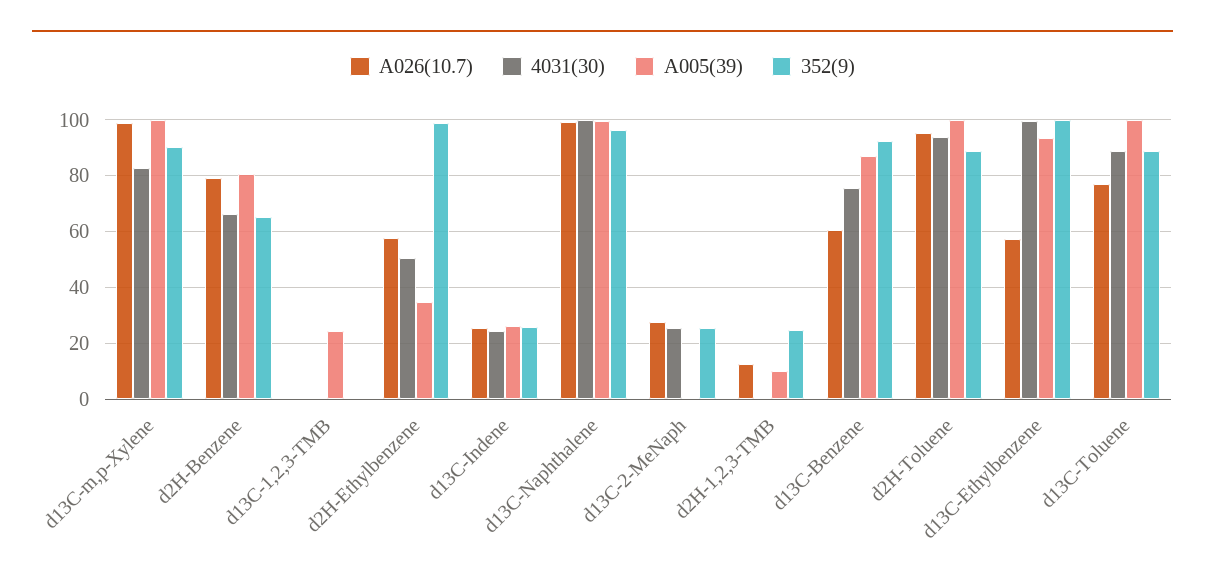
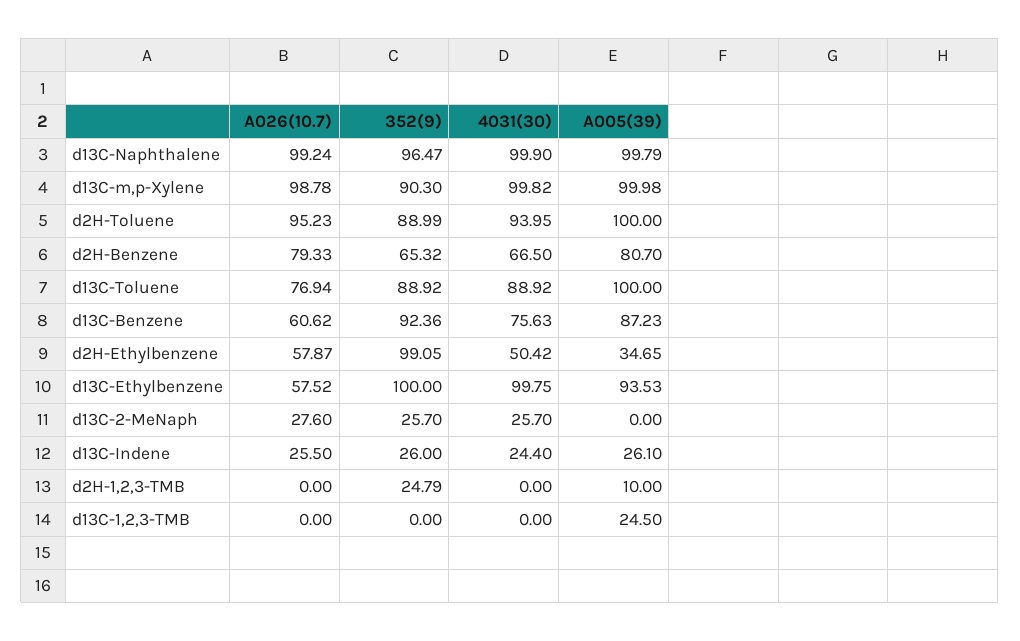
  {
    "A026(10.7)": {
      "d13C-m,p-Xylene": 98.78,
      "d2H-Benzene": 79.33,
      "d13C-1,2,3-TMB": 0,
      "d2H-Ethylbenzene": 57.87,
      "d13C-Indene": 25.5,
      "d13C-Naphthalene": 99.24,
      "d13C-2-MeNaph": 27.6,
-     "d2H-1,2,3-TMB": 12.5,
+     "d2H-1,2,3-TMB": 0,
      "d13C-Benzene": 60.62,
      "d2H-Toluene": 95.23,
      "d13C-Ethylbenzene": 57.52,
      "d13C-Toluene": 76.94
    },
    "4031(30)": {
-     "d13C-m,p-Xylene": 82.5,
+     "d13C-m,p-Xylene": 99.82,
      "d2H-Benzene": 66.5,
      "d13C-1,2,3-TMB": 0,
      "d2H-Ethylbenzene": 50.42,
      "d13C-Indene": 24.4,
      "d13C-Naphthalene": 99.9,
      "d13C-2-MeNaph": 25.7,
      "d2H-1,2,3-TMB": 0,
      "d13C-Benzene": 75.63,
      "d2H-Toluene": 93.95,
      "d13C-Ethylbenzene": 99.75,
      "d13C-Toluene": 88.92
    },
    "A005(39)": {
      "d13C-m,p-Xylene": 99.98,
      "d2H-Benzene": 80.7,
      "d13C-1,2,3-TMB": 24.5,
      "d2H-Ethylbenzene": 34.65,
      "d13C-Indene": 26.1,
      "d13C-Naphthalene": 99.79,
      "d13C-2-MeNaph": 0,
      "d2H-1,2,3-TMB": 10,
      "d13C-Benzene": 87.23,
      "d2H-Toluene": 100,
      "d13C-Ethylbenzene": 93.53,
      "d13C-Toluene": 100
    },
    "352(9)": {
      "d13C-m,p-Xylene": 90.3,
      "d2H-Benzene": 65.32,
      "d13C-1,2,3-TMB": 0,
      "d2H-Ethylbenzene": 99.05,
      "d13C-Indene": 26,
      "d13C-Naphthalene": 96.47,
      "d13C-2-MeNaph": 25.7,
      "d2H-1,2,3-TMB": 24.79,
      "d13C-Benzene": 92.36,
      "d2H-Toluene": 88.99,
      "d13C-Ethylbenzene": 100,
      "d13C-Toluene": 88.92
    }
  }

